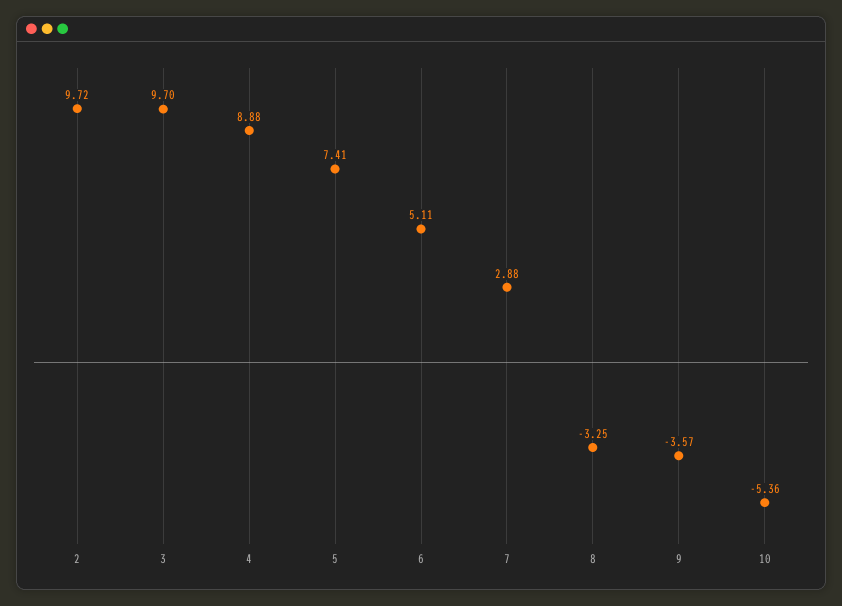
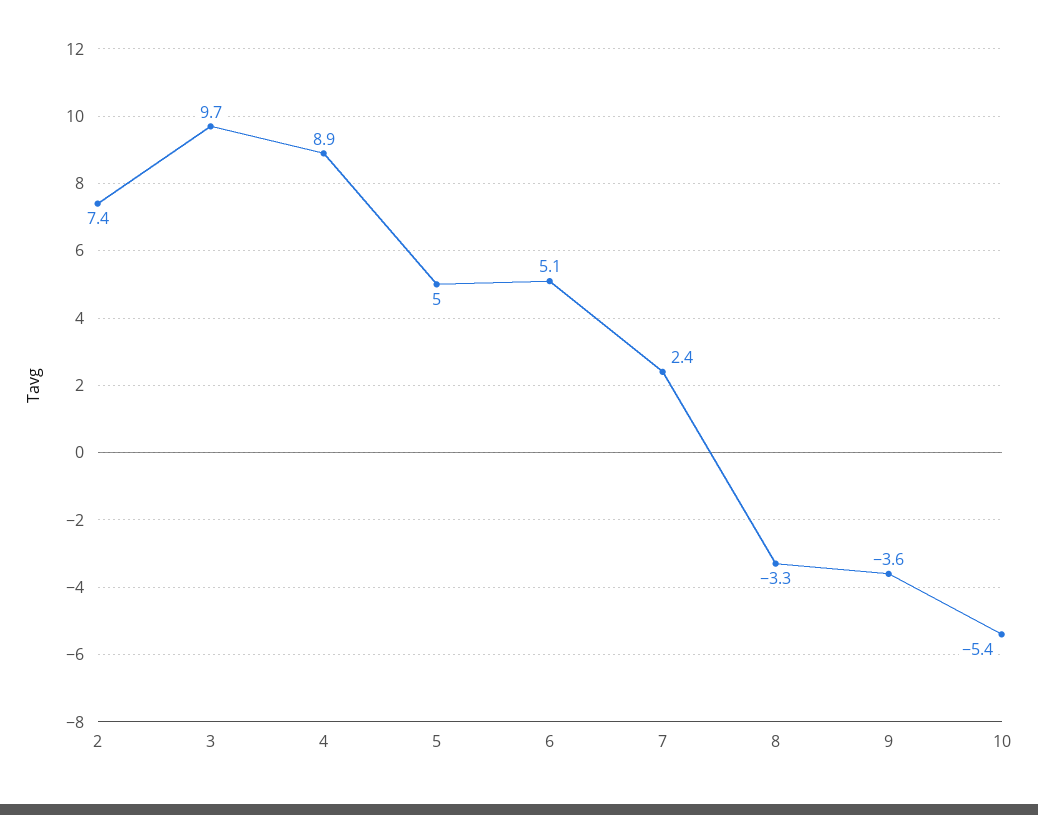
  {
-   "2": 9.72,
+   "2": 7.4,
    "3": 9.7,
    "4": 8.88,
-   "5": 7.41,
+   "5": 5,
    "6": 5.11,
-   "7": 2.88,
+   "7": 2.4,
    "8": -3.25,
    "9": -3.57,
    "10": -5.36
  }

